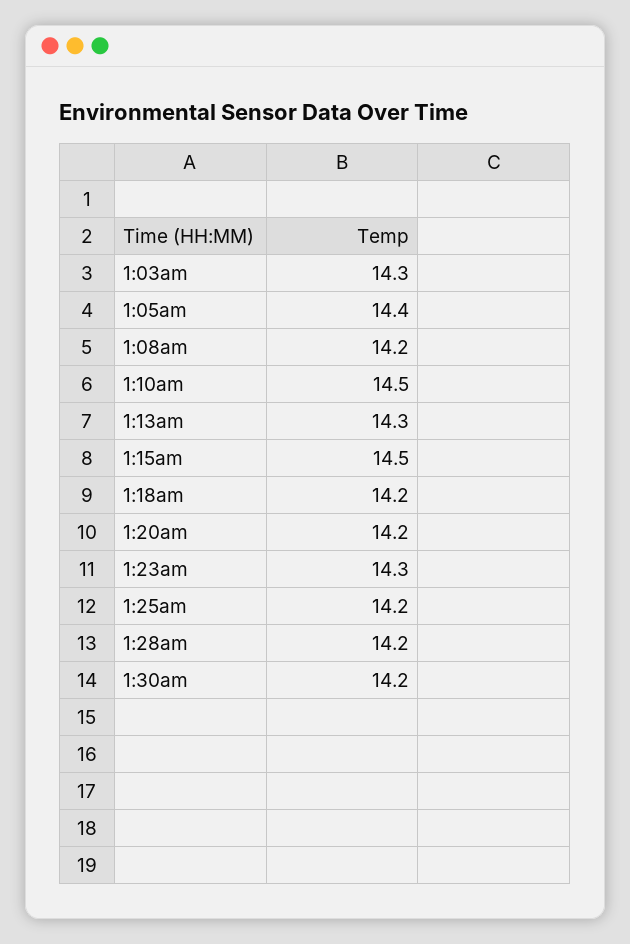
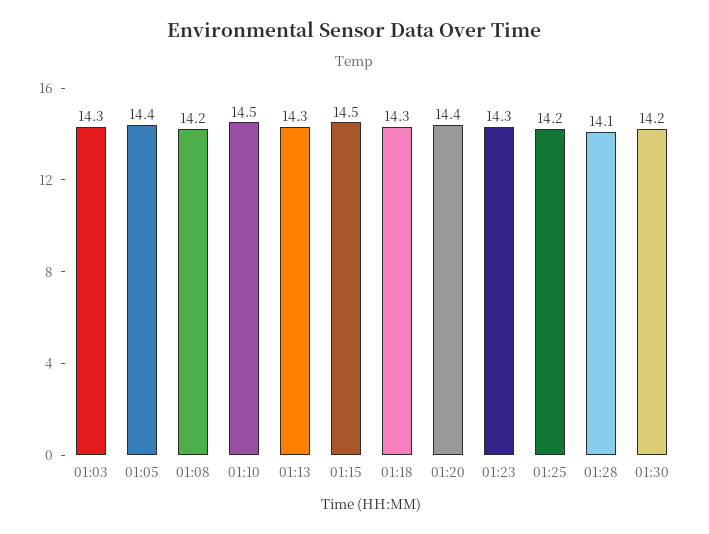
  {
    "1:03am": 14.3,
    "1:05am": 14.4,
    "1:08am": 14.2,
    "1:10am": 14.5,
    "1:13am": 14.3,
    "1:15am": 14.5,
-   "1:18am": 14.2,
+   "1:18am": 14.3,
-   "1:20am": 14.2,
+   "1:20am": 14.4,
    "1:23am": 14.3,
    "1:25am": 14.2,
-   "1:28am": 14.2,
+   "1:28am": 14.1,
    "1:30am": 14.2
  }

